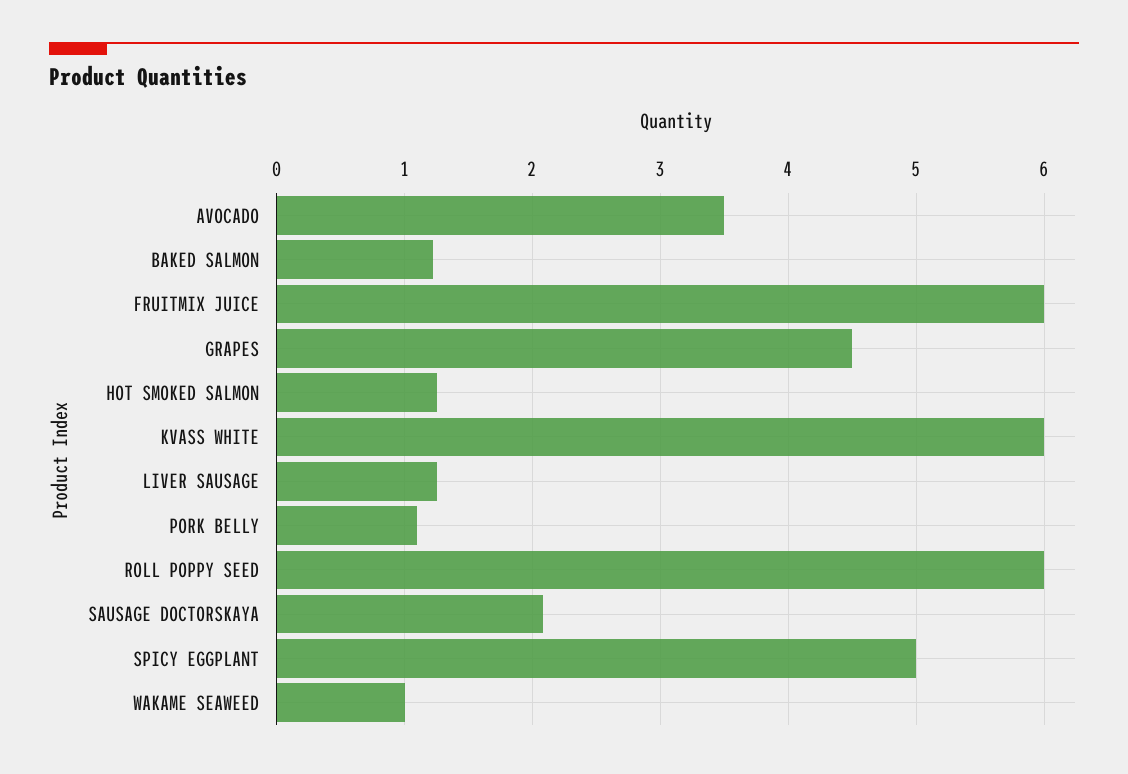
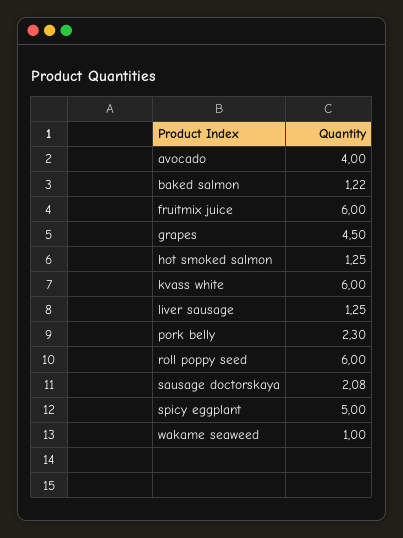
  {
-   "AVOCADO": 3.5,
+   "AVOCADO": 4,
    "BAKED SALMON": 1.22,
    "FRUITMIX JUICE": 6,
    "GRAPES": 4.5,
    "HOT SMOKED SALMON": 1.25,
    "KVASS WHITE": 6,
    "LIVER SAUSAGE": 1.25,
-   "PORK BELLY": 1.1,
+   "PORK BELLY": 2.3,
    "ROLL POPPY SEED": 6,
    "SAUSAGE DOCTORSKAYA": 2.08,
    "SPICY EGGPLANT": 5,
    "WAKAME SEAWEED": 1
  }

